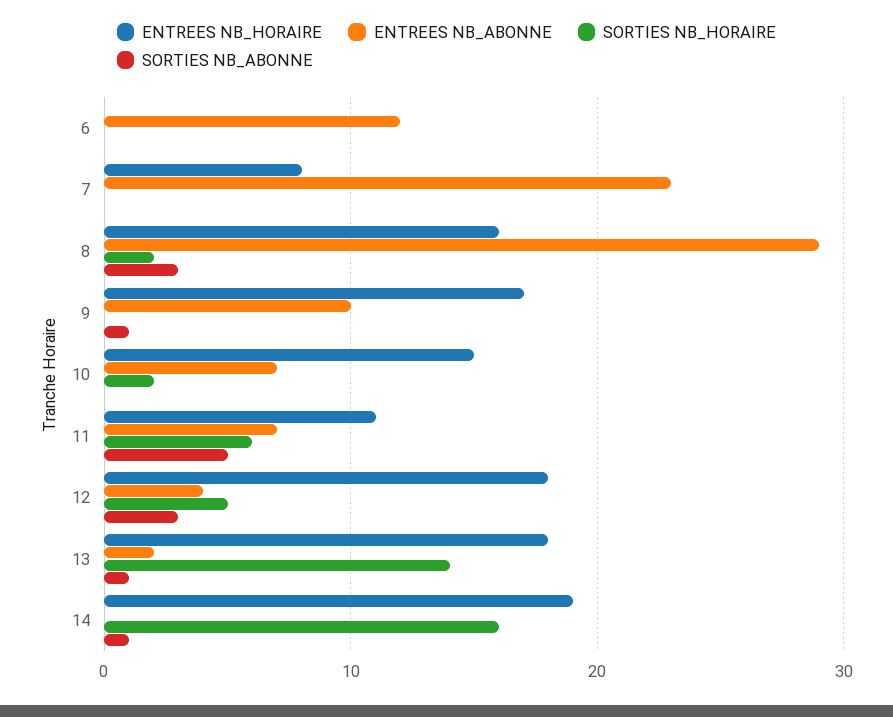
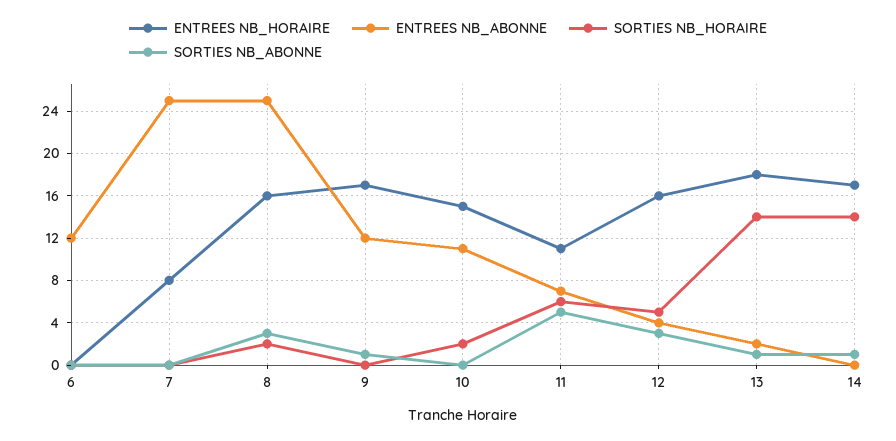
  {
    "ENTREES NB_HORAIRE": {
      "6": 0,
      "7": 8,
      "8": 16,
      "9": 17,
      "10": 15,
      "11": 11,
-     "12": 18,
+     "12": 16,
      "13": 18,
-     "14": 19
+     "14": 17
    },
    "ENTREES NB_ABONNE": {
      "6": 12,
-     "7": 23,
+     "7": 25,
-     "8": 29,
+     "8": 25,
-     "9": 10,
+     "9": 12,
-     "10": 7,
+     "10": 11,
      "11": 7,
      "12": 4,
      "13": 2,
      "14": 0
    },
    "SORTIES NB_HORAIRE": {
      "6": 0,
      "7": 0,
      "8": 2,
      "9": 0,
      "10": 2,
      "11": 6,
      "12": 5,
      "13": 14,
-     "14": 16
+     "14": 14
    },
    "SORTIES NB_ABONNE": {
      "6": 0,
      "7": 0,
      "8": 3,
      "9": 1,
      "10": 0,
      "11": 5,
      "12": 3,
      "13": 1,
      "14": 1
    }
  }

